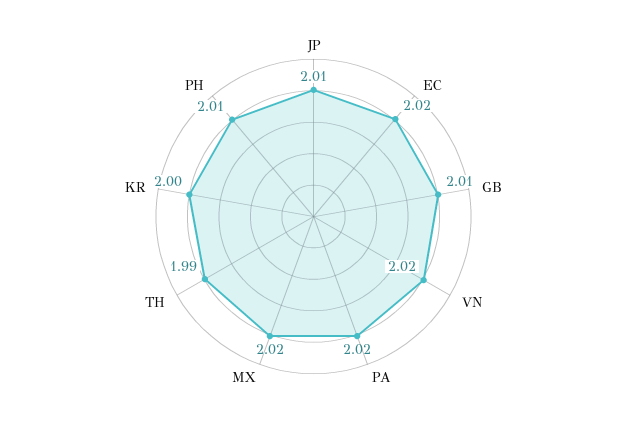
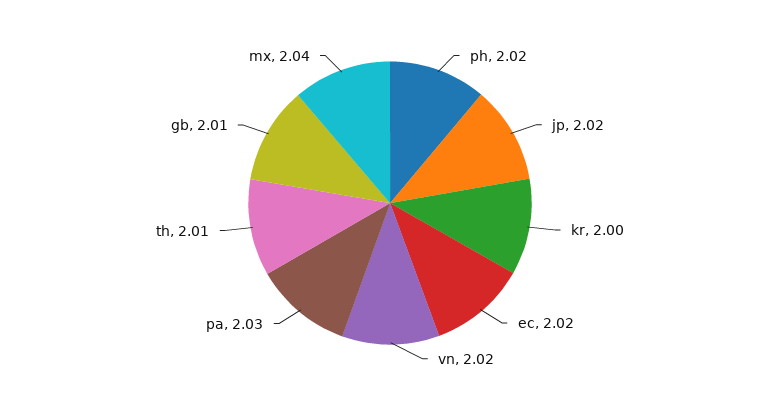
  {
-   "JP": 2.01,
+   "JP": 2.02,
    "EC": 2.02,
    "GB": 2.01,
    "VN": 2.02,
-   "PA": 2.02,
+   "PA": 2.03,
-   "MX": 2.02,
+   "MX": 2.04,
-   "TH": 1.99,
+   "TH": 2.01,
    "KR": 2,
-   "PH": 2.01
+   "PH": 2.02
  }

